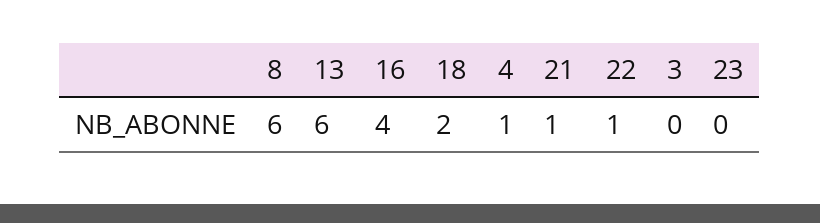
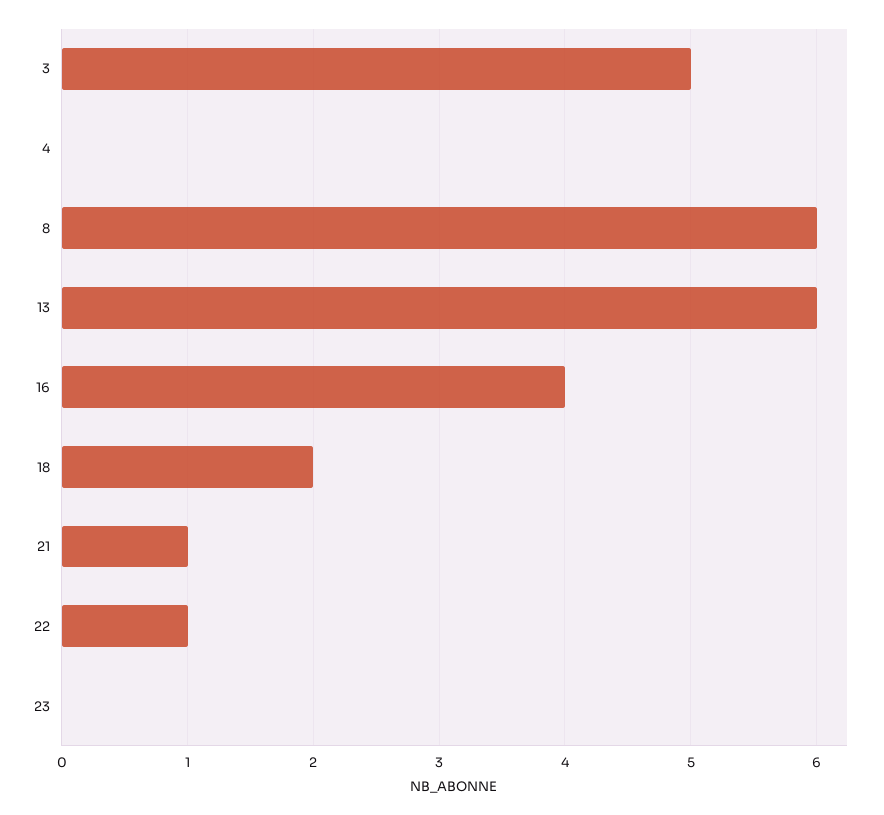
  {
    "8": 6,
    "13": 6,
    "16": 4,
    "18": 2,
-   "4": 1,
+   "4": 0,
    "21": 1,
    "22": 1,
-   "3": 0,
+   "3": 5,
    "23": 0
  }

